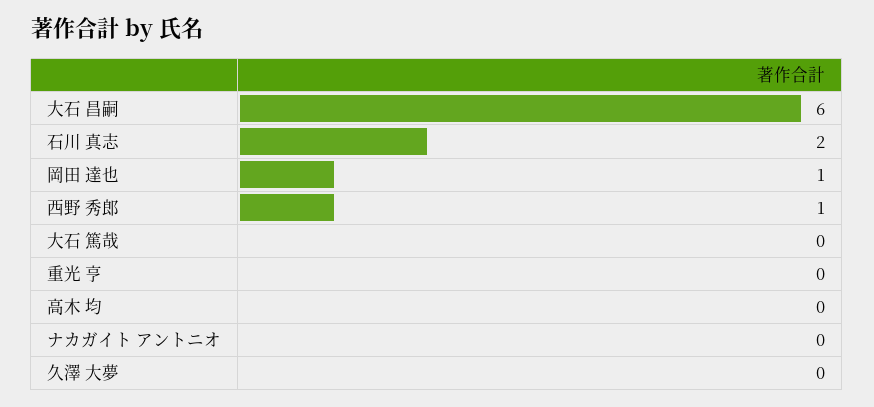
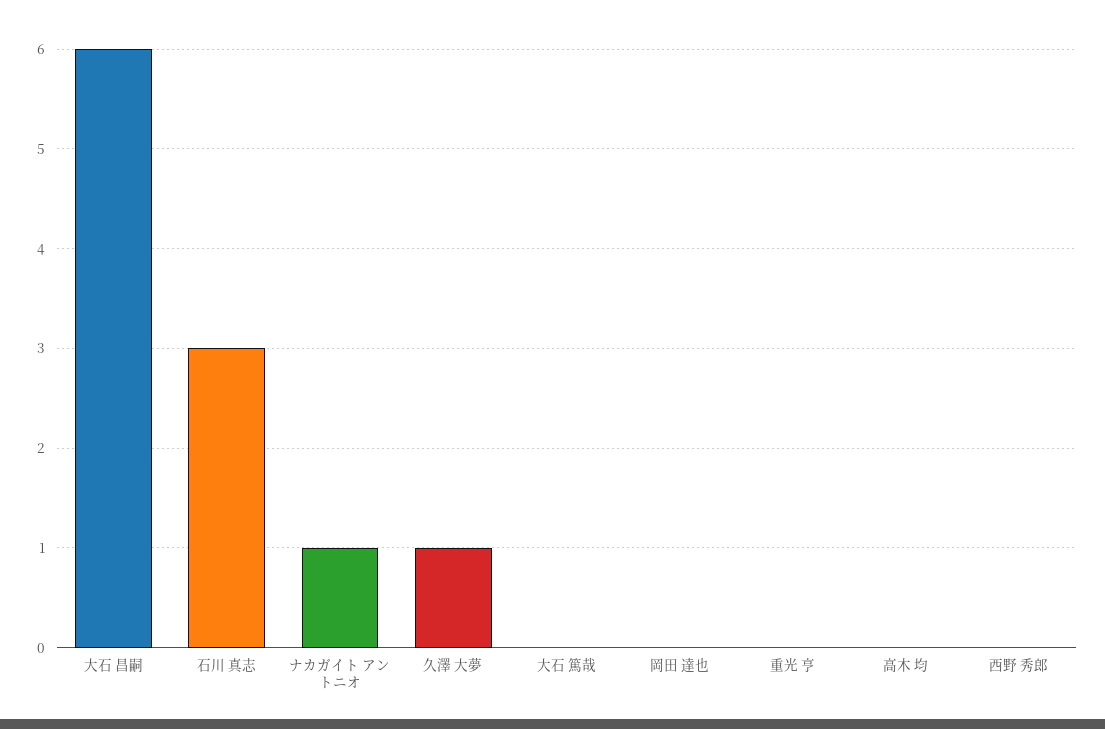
  {
    "大石 昌嗣": 6,
-   "石川 真志": 2,
+   "石川 真志": 3,
-   "岡田 達也": 1,
+   "岡田 達也": 0,
-   "西野 秀郎": 1,
+   "西野 秀郎": 0,
    "大石 篤哉": 0,
    "重光 亨": 0,
    "高木 均": 0,
-   "ナカガイト アントニオ": 0,
+   "ナカガイト アントニオ": 1,
-   "久澤 大夢": 0
+   "久澤 大夢": 1
  }

